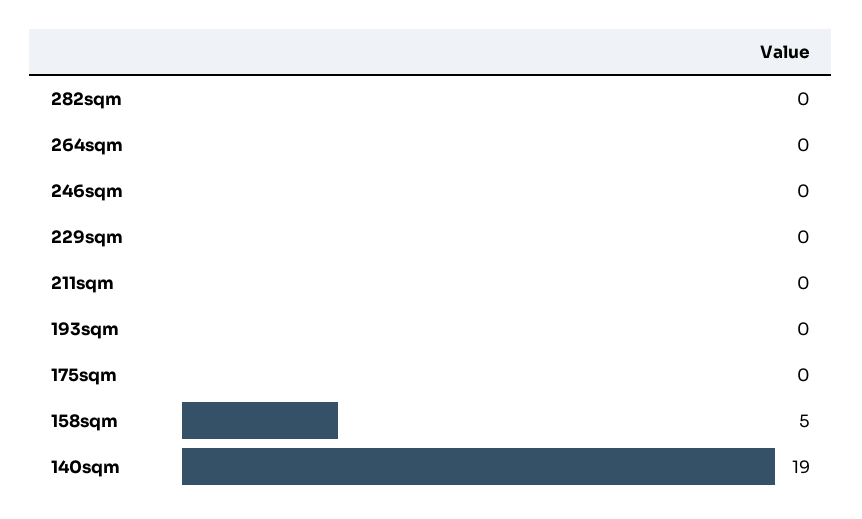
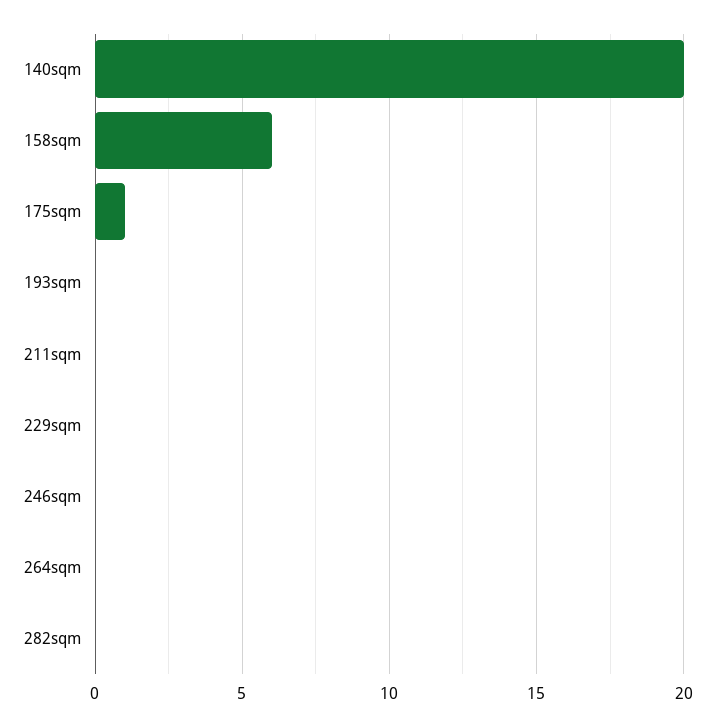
  {
    "282sqm": 0,
    "264sqm": 0,
    "246sqm": 0,
    "229sqm": 0,
    "211sqm": 0,
    "193sqm": 0,
-   "175sqm": 0,
+   "175sqm": 1,
-   "158sqm": 5,
+   "158sqm": 6,
-   "140sqm": 19
+   "140sqm": 20
  }

